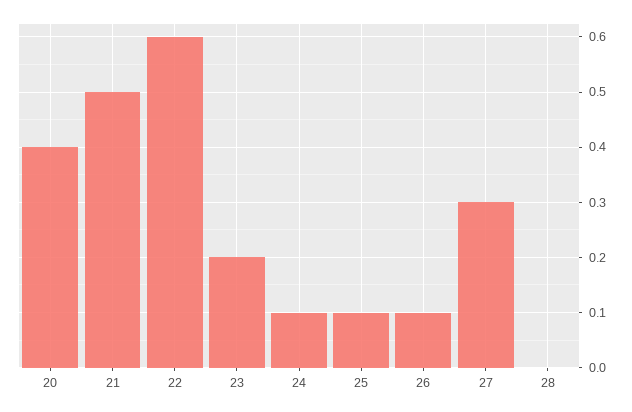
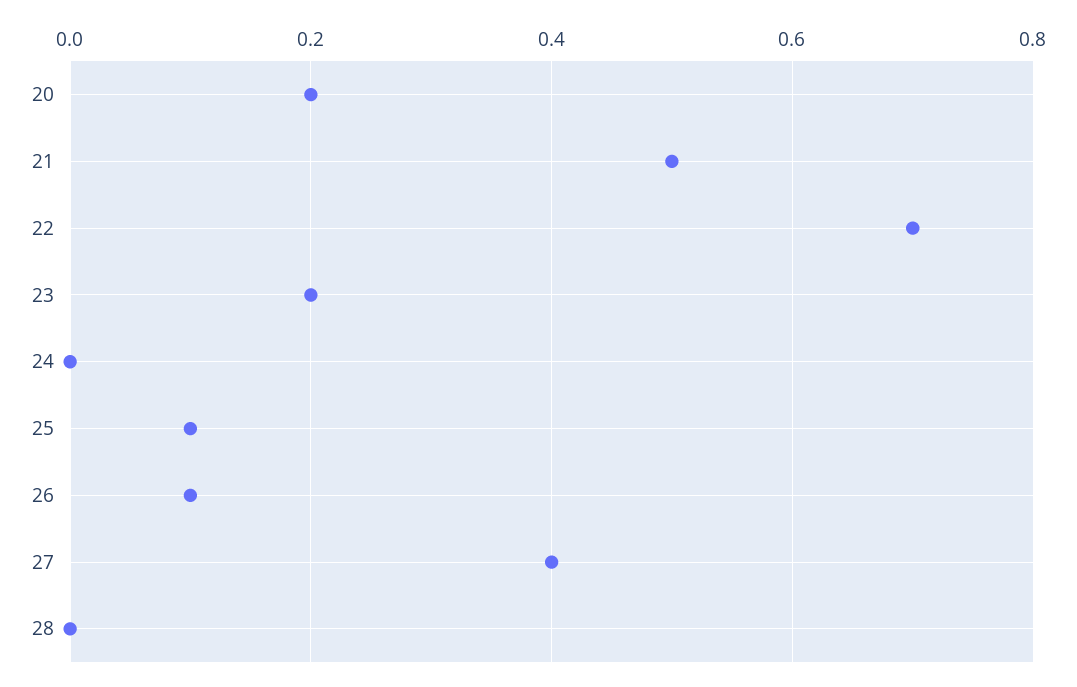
  {
-   "20": 0.4,
+   "20": 0.2,
    "21": 0.5,
-   "22": 0.6,
+   "22": 0.7,
    "23": 0.2,
-   "24": 0.1,
+   "24": 0,
    "25": 0.1,
    "26": 0.1,
-   "27": 0.3,
+   "27": 0.4,
    "28": 0
  }

